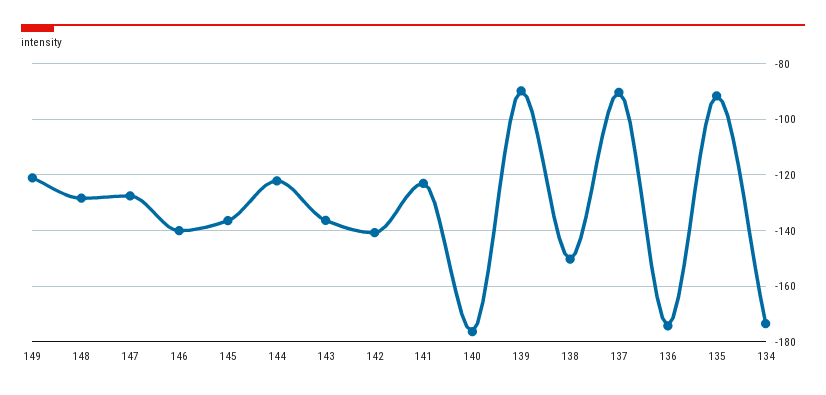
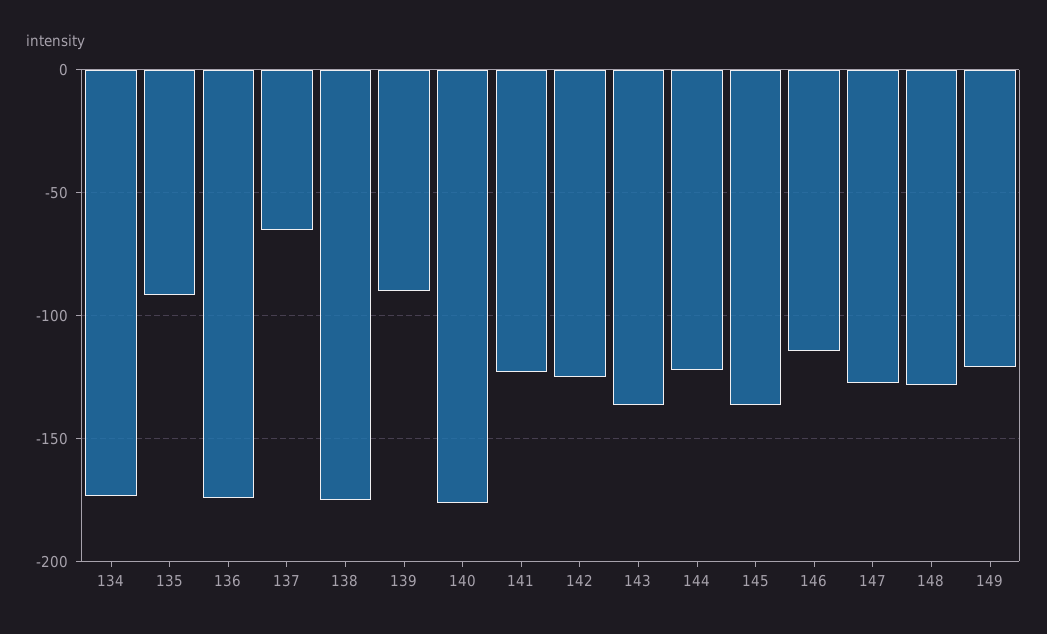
  {
    "149": -120,
    "148": -127.5,
    "147": -127.5,
-   "146": -140,
+   "146": -115,
    "145": -137.5,
    "144": -122.5,
    "143": -137.5,
-   "142": -140,
+   "142": -125,
    "141": -122.5,
    "140": -177.5,
    "139": -90,
-   "138": -150,
+   "138": -175,
-   "137": -90,
+   "137": -65,
    "136": -175,
    "135": -92.5,
    "134": -172.5
  }

